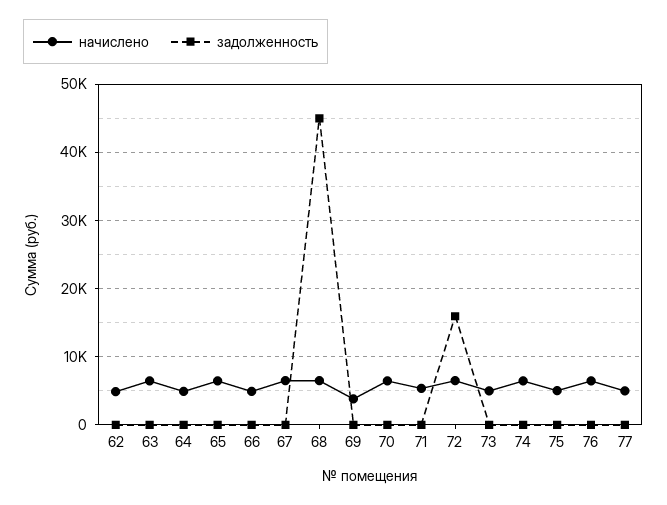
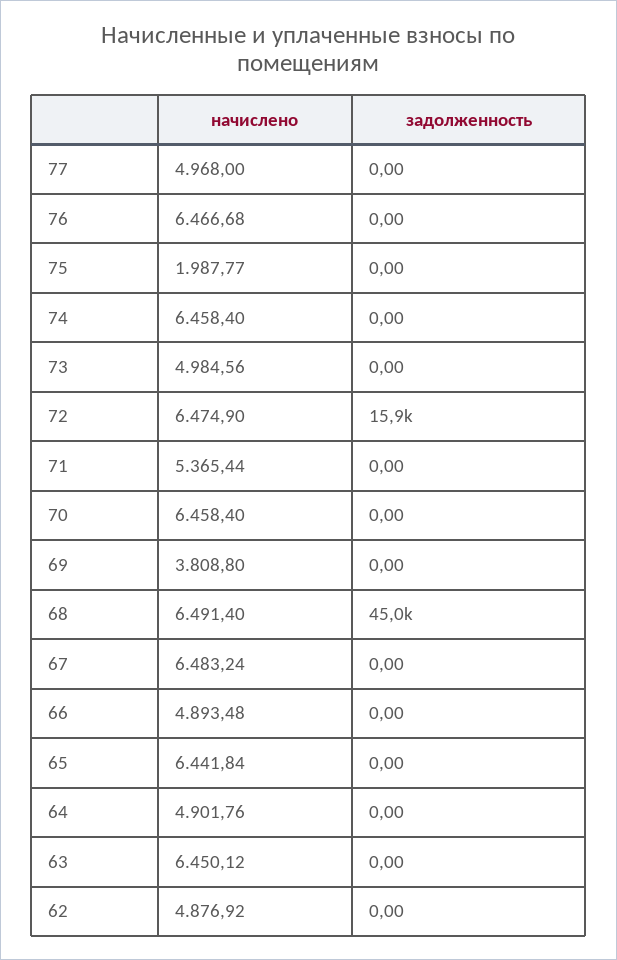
  {
    "начислено": {
      "62": 4876.92,
      "63": 6450.12,
      "64": 4901.76,
      "65": 6441.84,
      "66": 4893.48,
      "67": 6483.24,
      "68": 6491.4,
      "69": 3808.8,
      "70": 6458.4,
      "71": 5365.44,
      "72": 6474.9,
      "73": 4984.56,
      "74": 6458.4,
-     "75": 5000,
+     "75": 1987.77,
      "76": 6466.68,
      "77": 4968
    },
    "задолженность": {
      "62": 0,
      "63": 0,
      "64": 0,
      "65": 0,
      "66": 0,
      "67": 0,
      "68": 45000,
      "69": 0,
      "70": 0,
      "71": 0,
      "72": 15900,
      "73": 0,
      "74": 0,
      "75": 0,
      "76": 0,
      "77": 0
    }
  }

